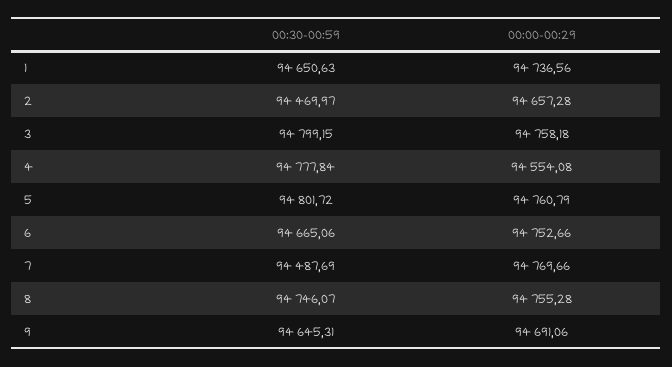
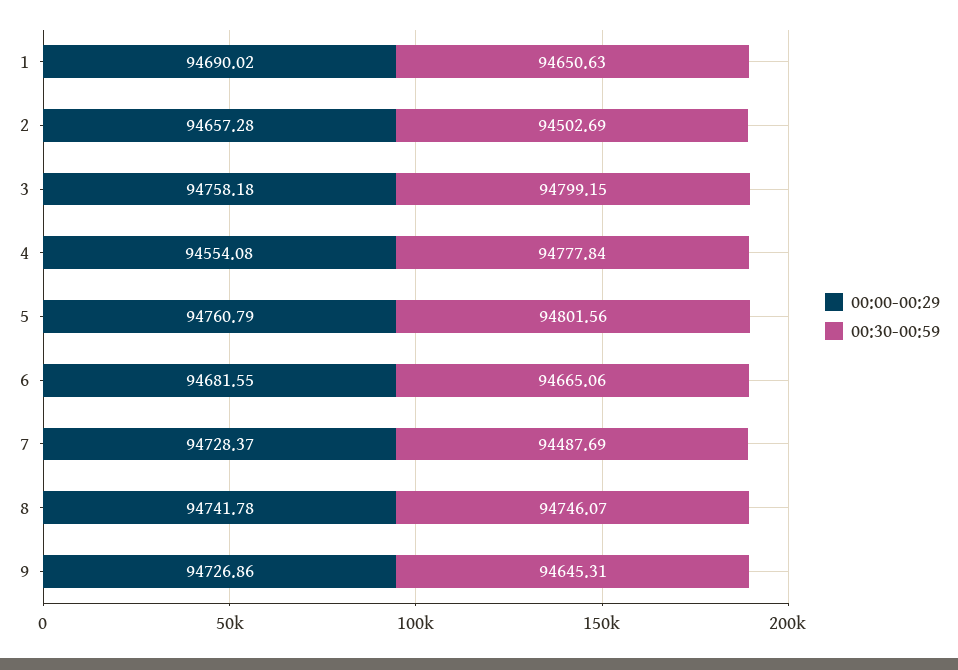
  {
    "00:30-00:59": {
      "1": 94650.63,
-     "2": 94469.97,
+     "2": 94502.69,
      "3": 94799.15,
      "4": 94777.84,
-     "5": 94801.72,
+     "5": 94801.56,
      "6": 94665.06,
      "7": 94487.69,
      "8": 94746.07,
      "9": 94645.31
    },
    "00:00-00:29": {
-     "1": 94736.56,
+     "1": 94690.02,
      "2": 94657.28,
      "3": 94758.18,
      "4": 94554.08,
      "5": 94760.79,
-     "6": 94752.66,
+     "6": 94681.55,
-     "7": 94769.66,
+     "7": 94728.37,
-     "8": 94755.28,
+     "8": 94741.78,
-     "9": 94691.06
+     "9": 94726.86
    }
  }

